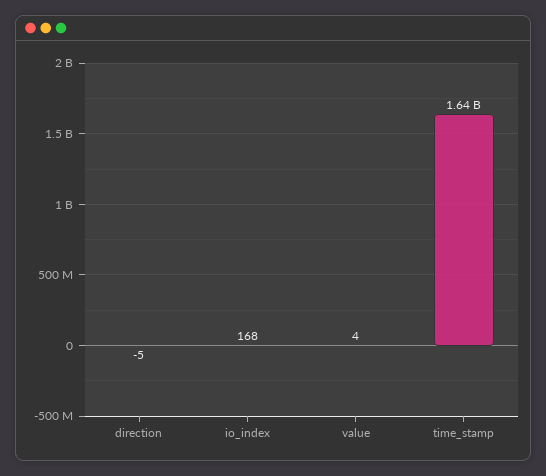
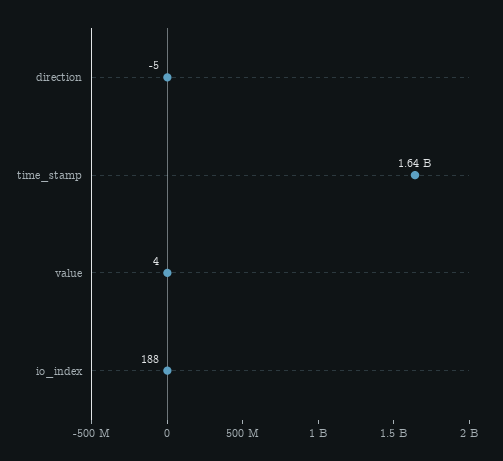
  {
    "direction": -5,
-   "io_index": 168,
+   "io_index": 188,
    "value": 4,
    "time_stamp": 1640000000
  }

